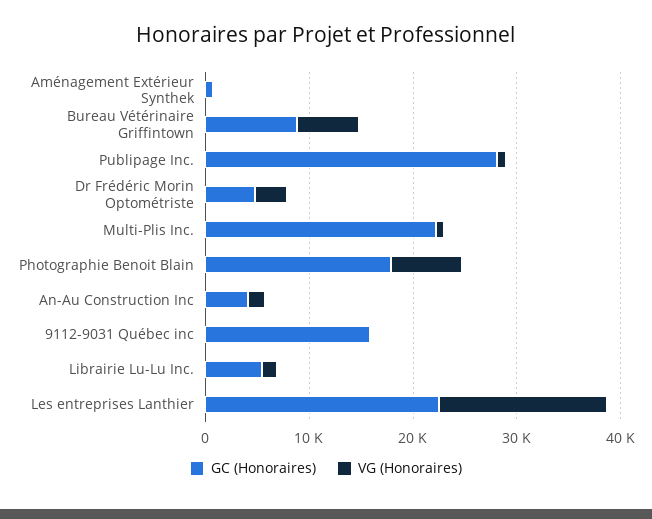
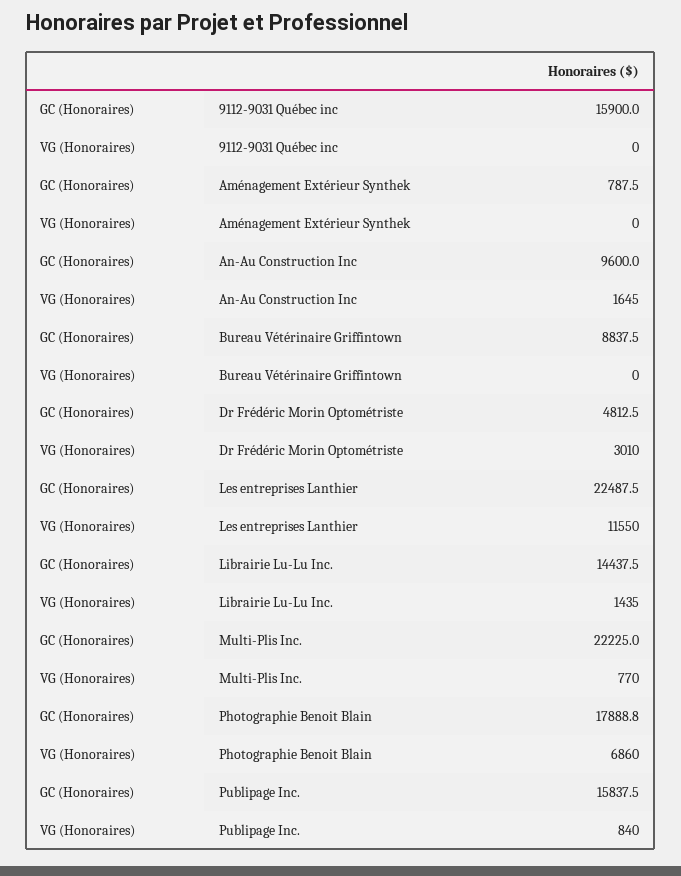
  {
    "GC (Honoraires)": {
      "Aménagement Extérieur Synthek": 787.5,
      "Bureau Vétérinaire Griffintown": 8837.5,
-     "Publipage Inc.": 28000,
+     "Publipage Inc.": 15837.5,
      "Dr Frédéric Morin Optométriste": 4812.5,
      "Multi-Plis Inc.": 22225,
      "Photographie Benoit Blain": 17888.8,
-     "An-Au Construction Inc": 4000,
+     "An-Au Construction Inc": 9600,
      "9112-9031 Québec inc": 15900,
-     "Librairie Lu-Lu Inc.": 6000,
+     "Librairie Lu-Lu Inc.": 14437.5,
      "Les entreprises Lanthier": 22487.5
    },
    "VG (Honoraires)": {
      "Aménagement Extérieur Synthek": 0,
-     "Bureau Vétérinaire Griffintown": 6000,
+     "Bureau Vétérinaire Griffintown": 0,
      "Publipage Inc.": 840,
      "Dr Frédéric Morin Optométriste": 3010,
      "Multi-Plis Inc.": 770,
      "Photographie Benoit Blain": 6860,
      "An-Au Construction Inc": 1645,
      "9112-9031 Québec inc": 0,
      "Librairie Lu-Lu Inc.": 1435,
-     "Les entreprises Lanthier": 16000
+     "Les entreprises Lanthier": 11550
    }
  }

